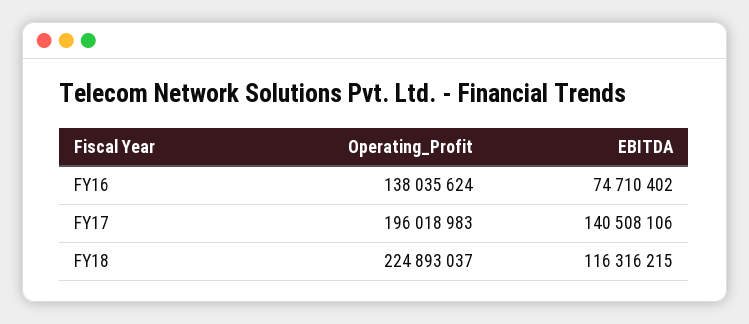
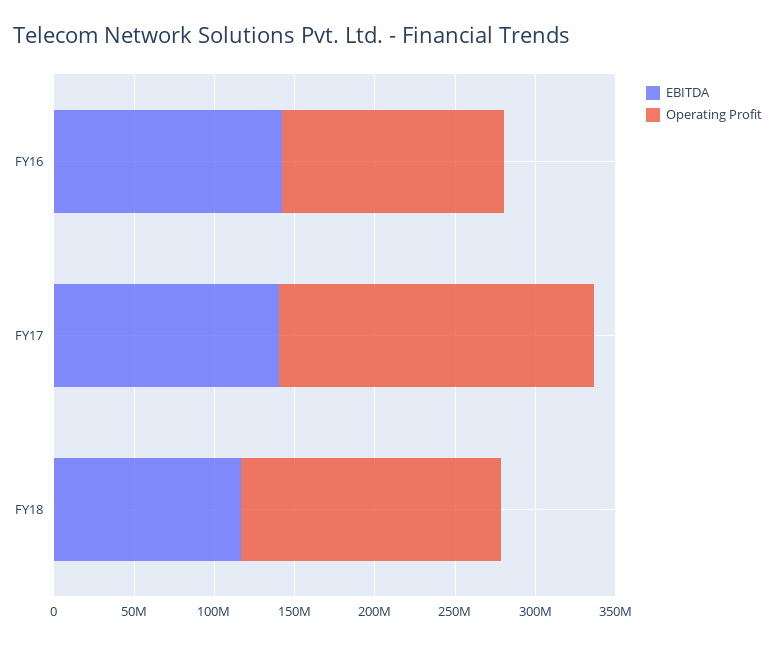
  {
    "Operating_Profit": {
      "FY16": 138035624,
      "FY17": 196018983,
-     "FY18": 224893037
+     "FY18": 160000000
    },
    "EBITDA": {
-     "FY16": 74710402,
+     "FY16": 140000000,
      "FY17": 140508106,
      "FY18": 116316215
    }
  }

